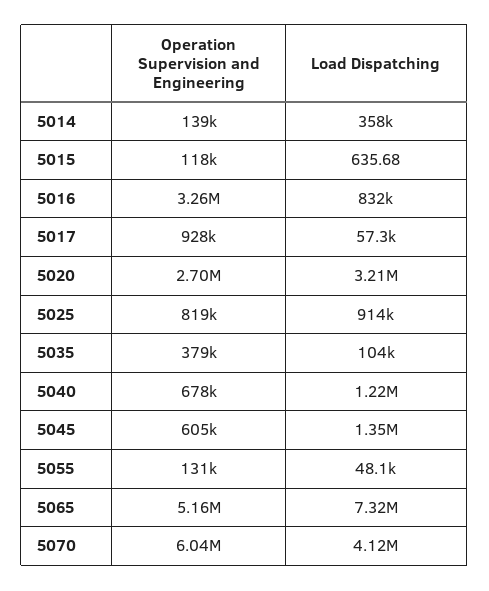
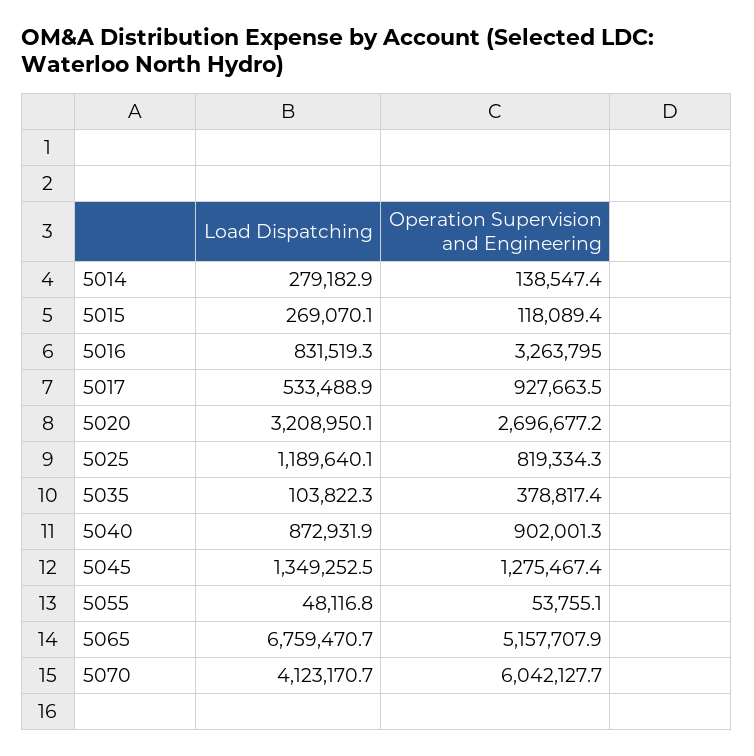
  {
    "Operation Supervision and Engineering": {
      "5014": 138547.4,
      "5015": 118089.4,
      "5016": 3263795,
      "5017": 927663.5,
      "5020": 2696677.2,
      "5025": 819334.3,
      "5035": 378817.4,
-     "5040": 678000,
+     "5040": 902001.3,
-     "5045": 605000,
+     "5045": 1275467.4,
-     "5055": 131000,
+     "5055": 53755.1,
      "5065": 5157707.9,
      "5070": 6042127.7
    },
    "Load Dispatching": {
-     "5014": 358000,
+     "5014": 279182.9,
-     "5015": 635.68,
+     "5015": 269070.1,
      "5016": 831519.3,
-     "5017": 57300,
+     "5017": 533488.9,
      "5020": 3208950.1,
-     "5025": 914000,
+     "5025": 1189640.1,
      "5035": 103822.3,
-     "5040": 1220000,
+     "5040": 872931.9,
      "5045": 1349252.5,
      "5055": 48116.8,
-     "5065": 7320000,
+     "5065": 6759470.7,
      "5070": 4123170.7
    }
  }

